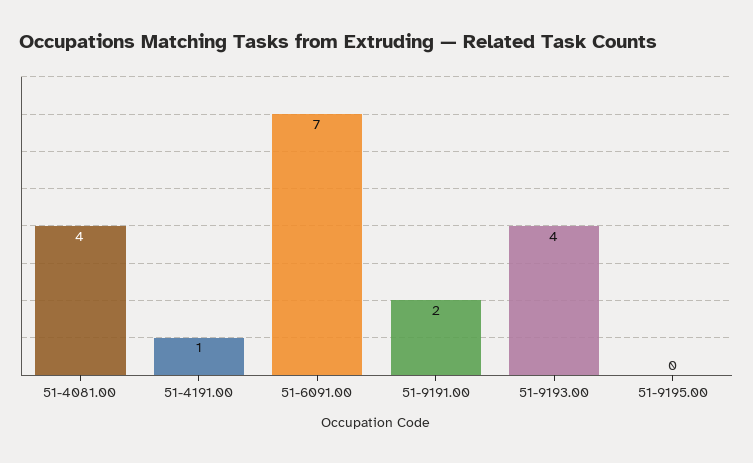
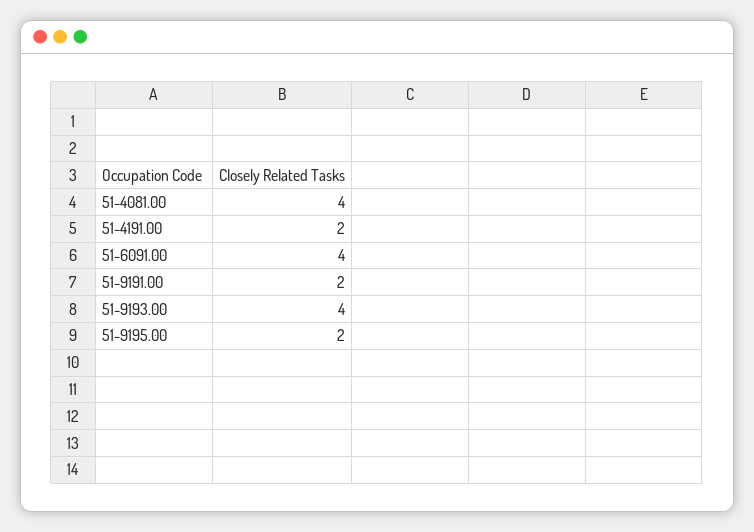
  {
    "51-4081.00": 4,
-   "51-4191.00": 1,
+   "51-4191.00": 2,
-   "51-6091.00": 7,
+   "51-6091.00": 4,
    "51-9191.00": 2,
    "51-9193.00": 4,
-   "51-9195.00": 0
+   "51-9195.00": 2
  }

